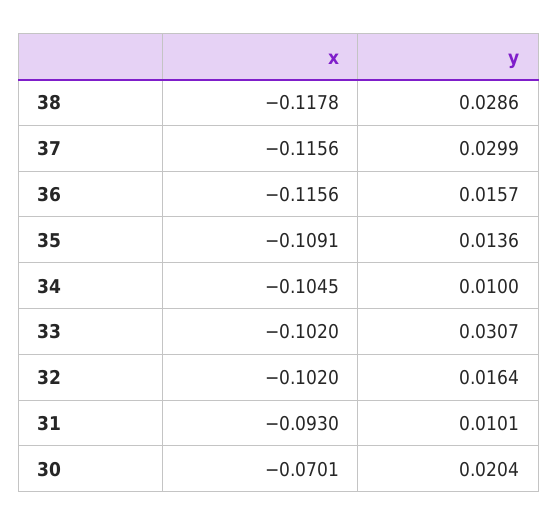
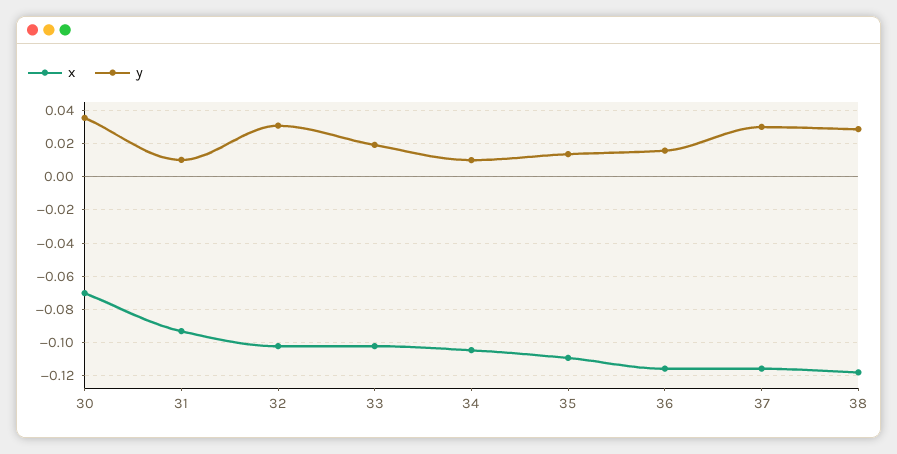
  {
    "x": {
      "38": -0.1178,
      "37": -0.1156,
      "36": -0.1156,
      "35": -0.1091,
      "34": -0.1045,
      "33": -0.102,
      "32": -0.102,
      "31": -0.093,
      "30": -0.0701
    },
    "y": {
      "38": 0.0286,
      "37": 0.0299,
      "36": 0.0157,
      "35": 0.0136,
      "34": 0.01,
-     "33": 0.0307,
+     "33": 0.02,
-     "32": 0.0164,
+     "32": 0.03,
      "31": 0.0101,
-     "30": 0.0204
+     "30": 0.035
    }
  }

